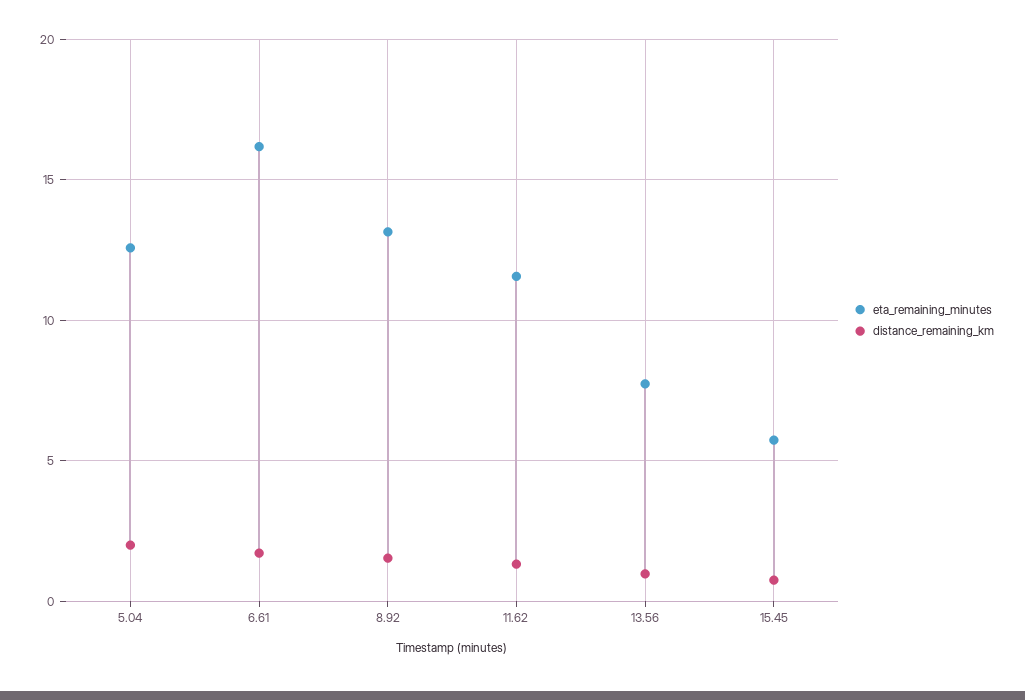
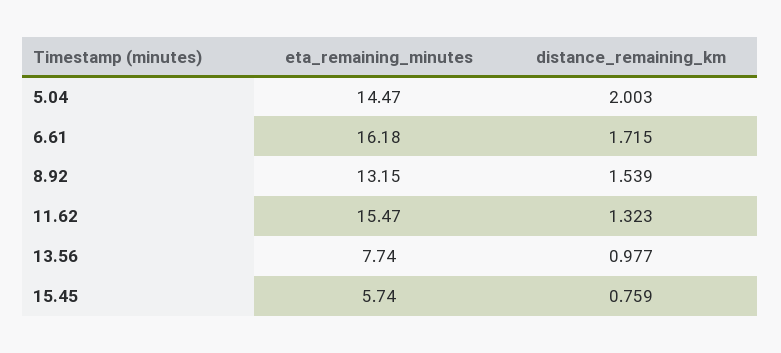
  {
    "eta_remaining_minutes": {
-     "5.04": 12.5,
+     "5.04": 14.47,
      "6.61": 16.18,
      "8.92": 13.15,
-     "11.62": 11.5,
+     "11.62": 15.47,
      "13.56": 7.74,
      "15.45": 5.74
    },
    "distance_remaining_km": {
      "5.04": 2.003,
      "6.61": 1.715,
      "8.92": 1.539,
      "11.62": 1.323,
      "13.56": 0.977,
      "15.45": 0.759
    }
  }

